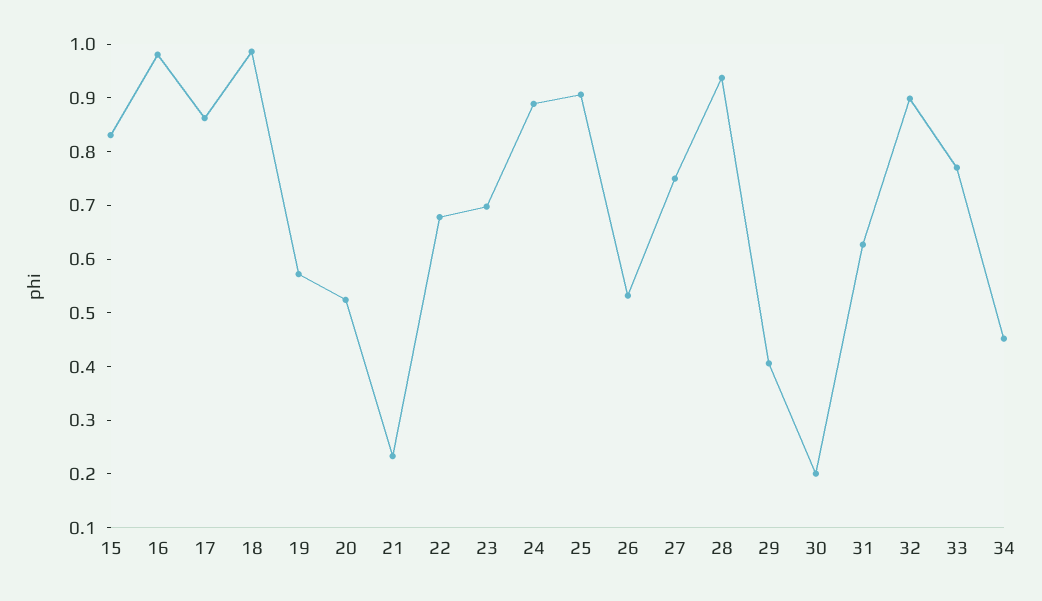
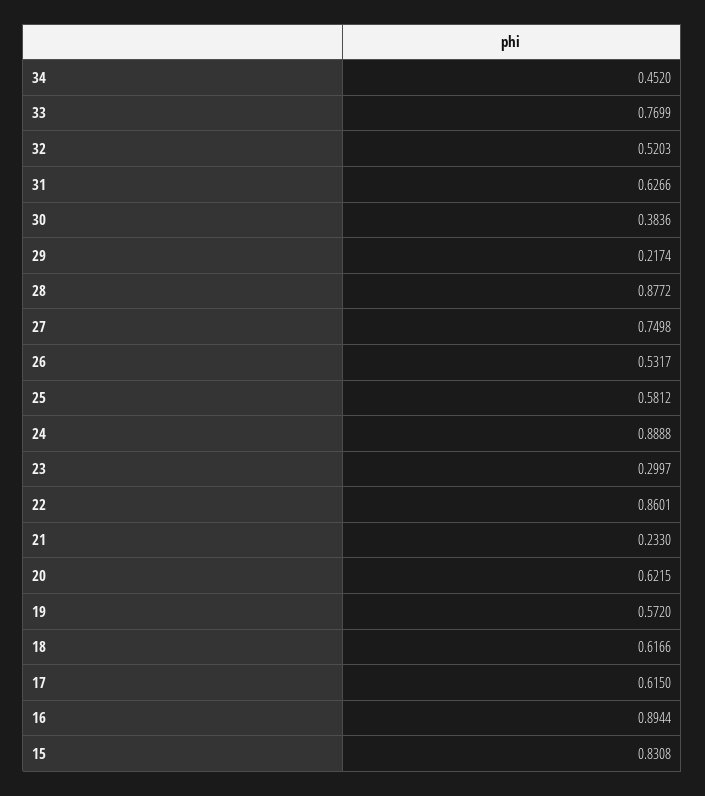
  {
    "15": 0.8308,
-   "16": 0.98,
+   "16": 0.8944,
-   "17": 0.86,
+   "17": 0.615,
-   "18": 0.98,
+   "18": 0.6166,
    "19": 0.572,
-   "20": 0.52,
+   "20": 0.6215,
    "21": 0.233,
-   "22": 0.68,
+   "22": 0.8601,
-   "23": 0.7,
+   "23": 0.2997,
    "24": 0.8888,
-   "25": 0.9,
+   "25": 0.5812,
    "26": 0.5317,
    "27": 0.7498,
-   "28": 0.94,
+   "28": 0.8772,
-   "29": 0.4,
+   "29": 0.2174,
-   "30": 0.2,
+   "30": 0.3836,
    "31": 0.6266,
-   "32": 0.9,
+   "32": 0.5203,
    "33": 0.7699,
    "34": 0.452
  }

